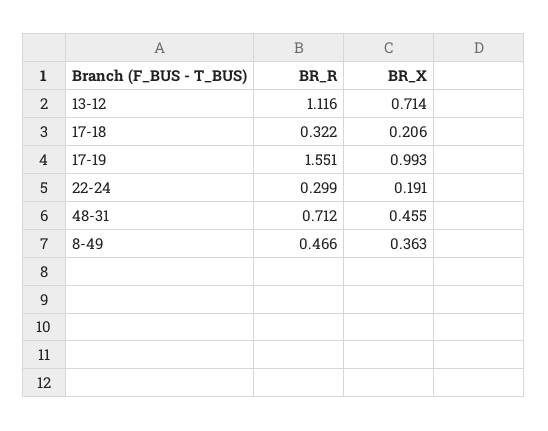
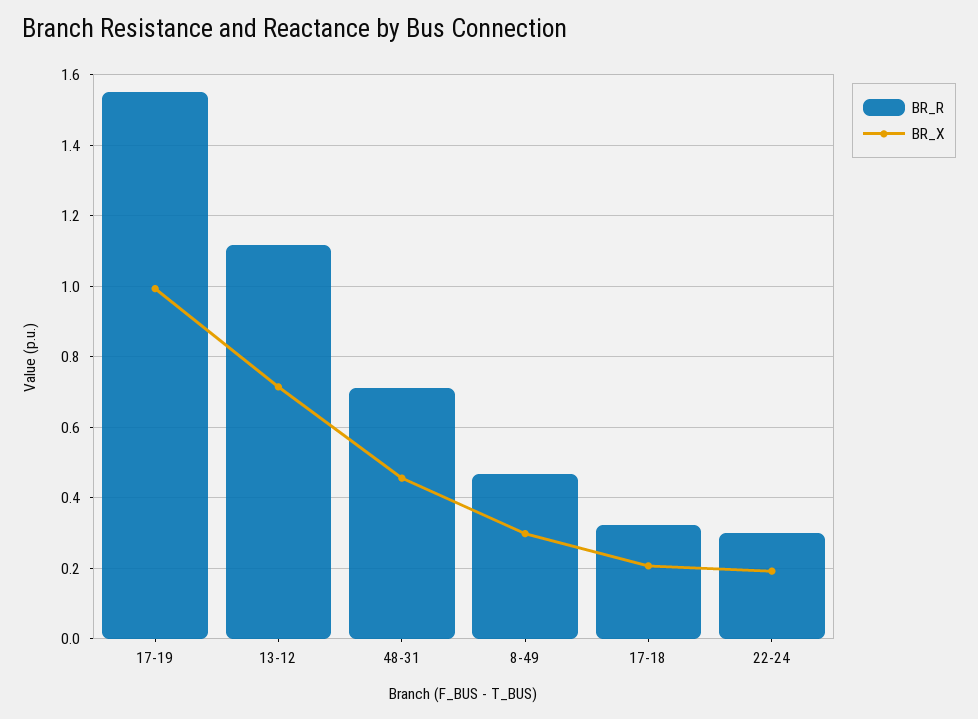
  {
    "BR_R": {
      "13-12": 1.116,
      "17-18": 0.322,
      "17-19": 1.551,
      "22-24": 0.299,
      "48-31": 0.712,
      "8-49": 0.466
    },
    "BR_X": {
      "13-12": 0.714,
      "17-18": 0.206,
      "17-19": 0.993,
      "22-24": 0.191,
      "48-31": 0.455,
-     "8-49": 0.363
+     "8-49": 0.3
    }
  }

